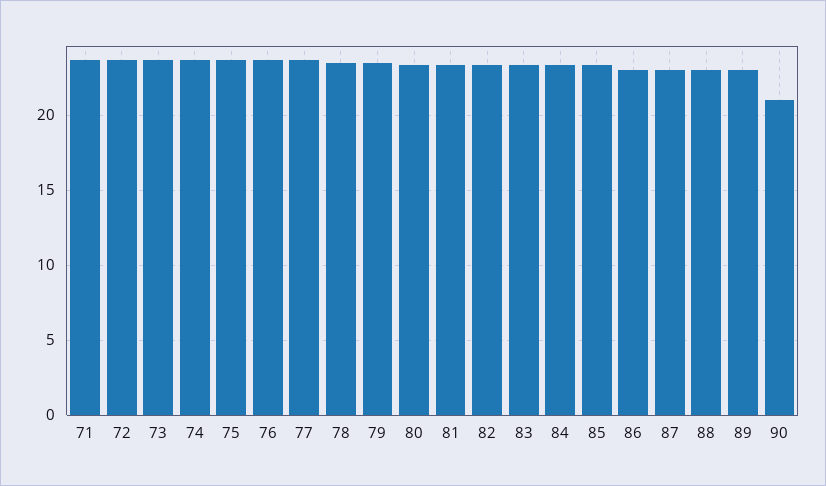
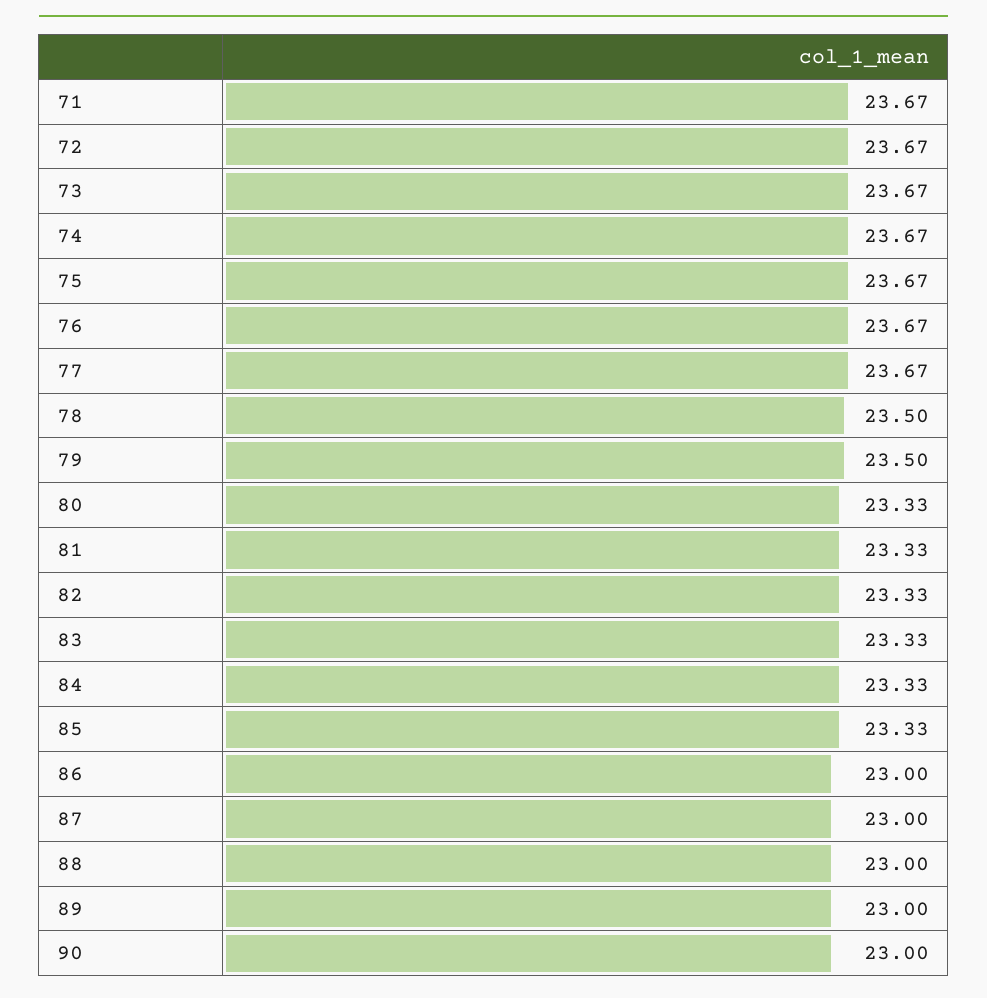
  {
    "71": 23.67,
    "72": 23.67,
    "73": 23.67,
    "74": 23.67,
    "75": 23.67,
    "76": 23.67,
    "77": 23.67,
    "78": 23.5,
    "79": 23.5,
    "80": 23.33,
    "81": 23.33,
    "82": 23.33,
    "83": 23.33,
    "84": 23.33,
    "85": 23.33,
    "86": 23,
    "87": 23,
    "88": 23,
    "89": 23,
-   "90": 21
+   "90": 23
  }

